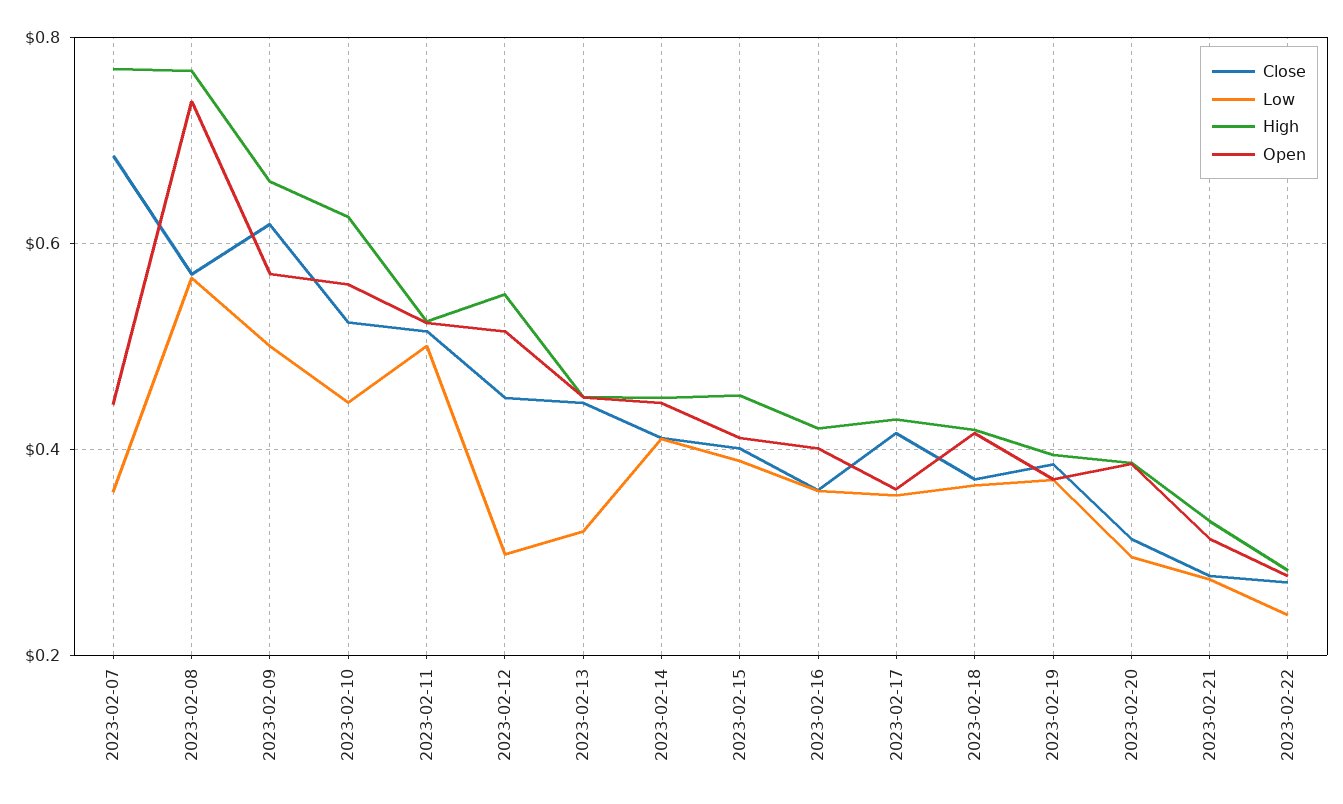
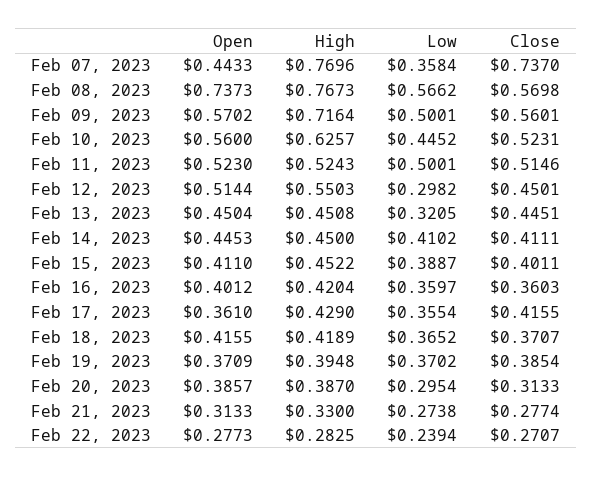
  {
    "Close": {
-     "2023-02-07": 0.68,
+     "2023-02-07": 0.737,
      "2023-02-08": 0.5698,
-     "2023-02-09": 0.62,
+     "2023-02-09": 0.5601,
      "2023-02-10": 0.5231,
      "2023-02-11": 0.5146,
      "2023-02-12": 0.4501,
      "2023-02-13": 0.4451,
      "2023-02-14": 0.4111,
      "2023-02-15": 0.4011,
      "2023-02-16": 0.3603,
      "2023-02-17": 0.4155,
      "2023-02-18": 0.3707,
      "2023-02-19": 0.3854,
      "2023-02-20": 0.3133,
      "2023-02-21": 0.2774,
      "2023-02-22": 0.2707
    },
    "Low": {
      "2023-02-07": 0.3584,
      "2023-02-08": 0.5662,
      "2023-02-09": 0.5001,
      "2023-02-10": 0.4452,
      "2023-02-11": 0.5001,
      "2023-02-12": 0.2982,
      "2023-02-13": 0.3205,
      "2023-02-14": 0.4102,
      "2023-02-15": 0.3887,
      "2023-02-16": 0.3597,
      "2023-02-17": 0.3554,
      "2023-02-18": 0.3652,
      "2023-02-19": 0.3702,
      "2023-02-20": 0.2954,
      "2023-02-21": 0.2738,
      "2023-02-22": 0.2394
    },
    "High": {
      "2023-02-07": 0.7696,
      "2023-02-08": 0.7673,
-     "2023-02-09": 0.66,
+     "2023-02-09": 0.7164,
      "2023-02-10": 0.6257,
      "2023-02-11": 0.5243,
      "2023-02-12": 0.5503,
      "2023-02-13": 0.4508,
      "2023-02-14": 0.45,
      "2023-02-15": 0.4522,
      "2023-02-16": 0.4204,
      "2023-02-17": 0.429,
      "2023-02-18": 0.4189,
      "2023-02-19": 0.3948,
      "2023-02-20": 0.387,
      "2023-02-21": 0.33,
      "2023-02-22": 0.2825
    },
    "Open": {
      "2023-02-07": 0.4433,
      "2023-02-08": 0.7373,
      "2023-02-09": 0.5702,
      "2023-02-10": 0.56,
      "2023-02-11": 0.523,
      "2023-02-12": 0.5144,
      "2023-02-13": 0.4504,
      "2023-02-14": 0.4453,
      "2023-02-15": 0.411,
      "2023-02-16": 0.4012,
      "2023-02-17": 0.361,
      "2023-02-18": 0.4155,
      "2023-02-19": 0.3709,
      "2023-02-20": 0.3857,
      "2023-02-21": 0.3133,
      "2023-02-22": 0.2773
    }
  }

